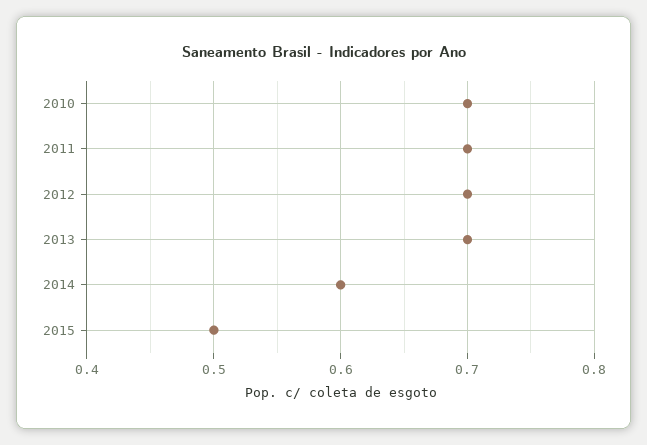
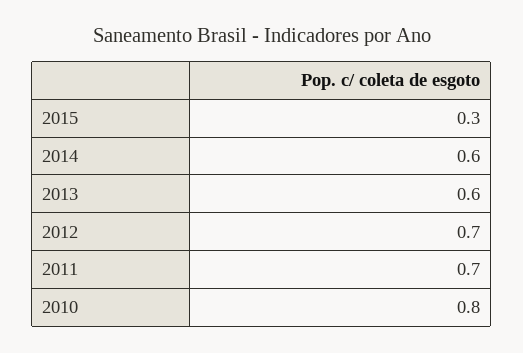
  {
-   "2010": 0.7,
+   "2010": 0.8,
    "2011": 0.7,
    "2012": 0.7,
-   "2013": 0.7,
+   "2013": 0.6,
    "2014": 0.6,
-   "2015": 0.5
+   "2015": 0.3
  }

